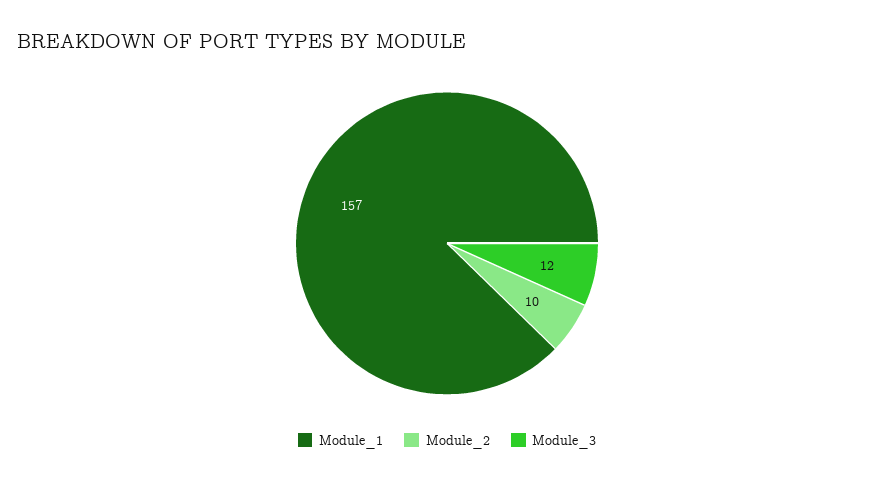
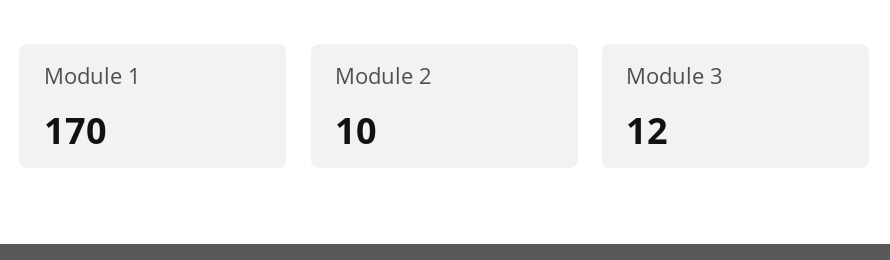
  {
-   "Module_1": 157,
+   "Module_1": 170,
    "Module_2": 10,
    "Module_3": 12
  }

